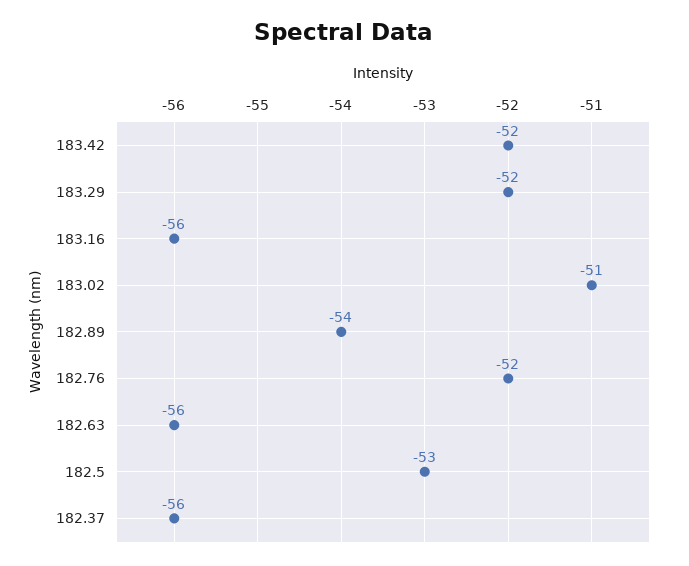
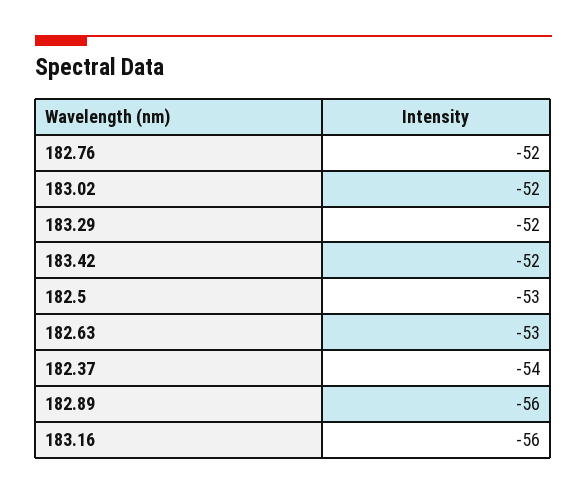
  {
    "183.42": -52,
    "183.29": -52,
    "183.16": -56,
-   "183.02": -51,
+   "183.02": -52,
-   "182.89": -54,
+   "182.89": -56,
    "182.76": -52,
-   "182.63": -56,
+   "182.63": -53,
    "182.5": -53,
-   "182.37": -56
+   "182.37": -54
  }

